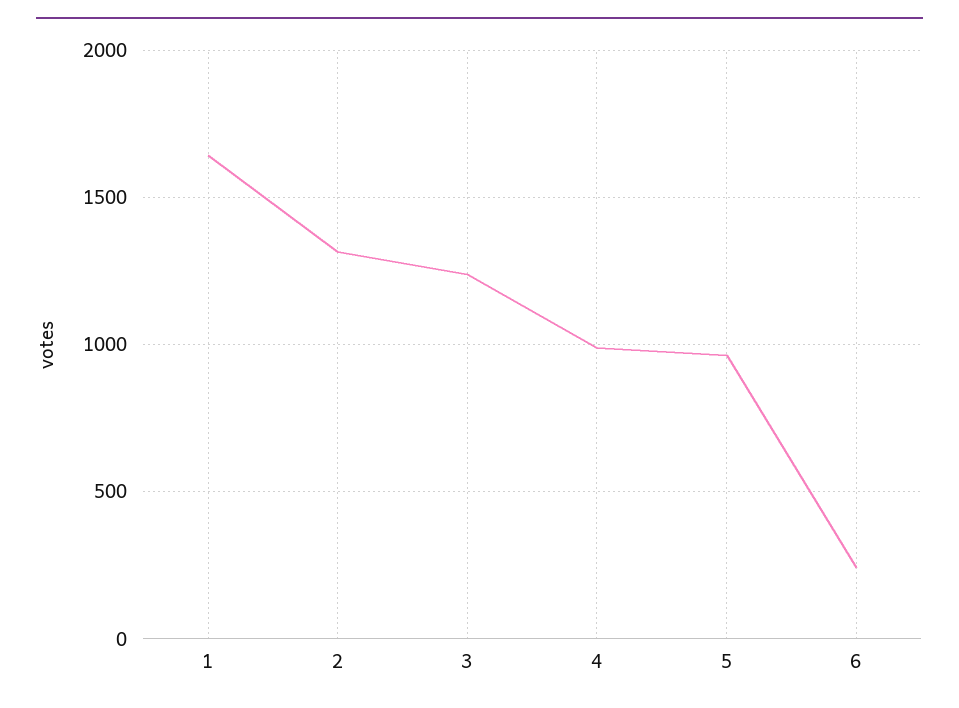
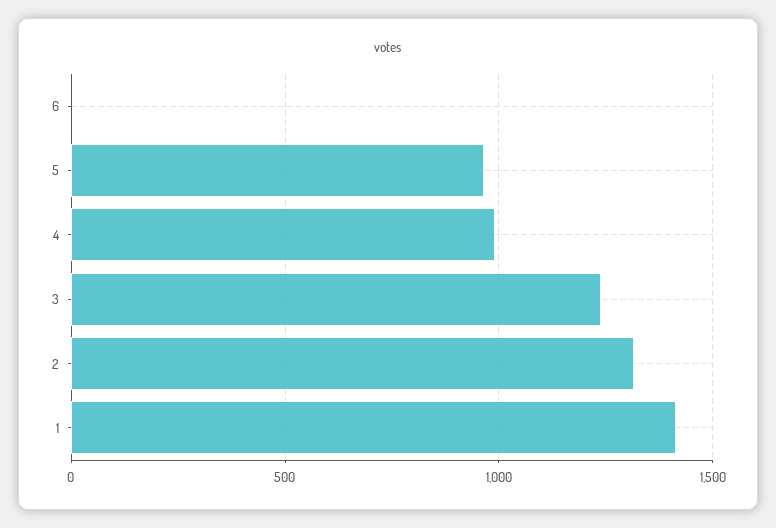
  {
-   "1": 1650,
+   "1": 1400,
    "2": 1300,
    "3": 1250,
    "4": 1000,
    "5": 950,
-   "6": 250
+   "6": 0
  }

